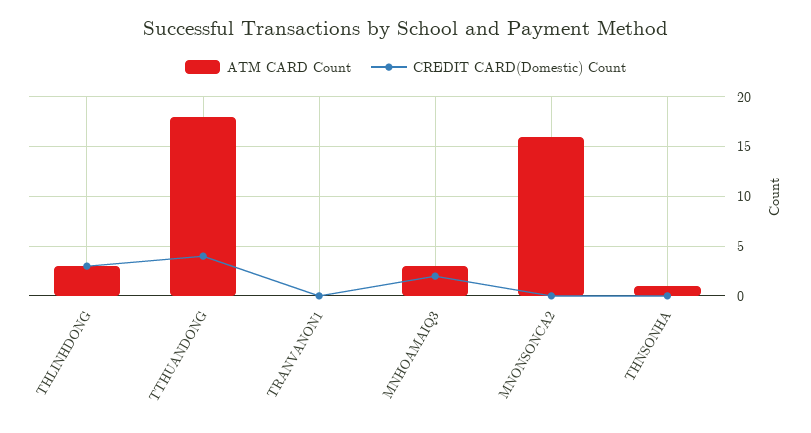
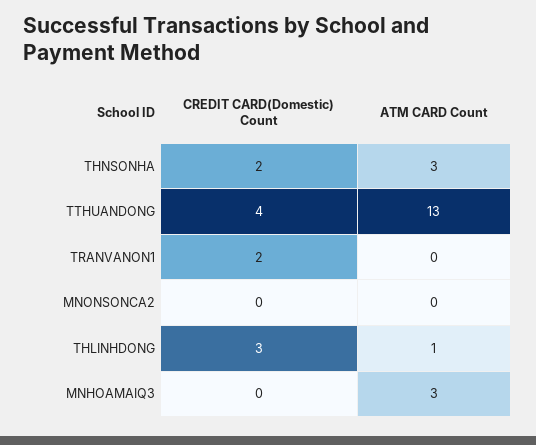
  {
    "ATM CARD Count": {
-     "THLINHDONG": 3,
+     "THLINHDONG": 1,
-     "TTHUANDONG": 18,
+     "TTHUANDONG": 13,
      "TRANVANON1": 0,
      "MNHOAMAIQ3": 3,
-     "MNONSONCA2": 16,
+     "MNONSONCA2": 0,
-     "THNSONHA": 1
+     "THNSONHA": 3
    },
    "CREDIT CARD(Domestic) Count": {
      "THLINHDONG": 3,
      "TTHUANDONG": 4,
-     "TRANVANON1": 0,
+     "TRANVANON1": 2,
-     "MNHOAMAIQ3": 2,
+     "MNHOAMAIQ3": 0,
      "MNONSONCA2": 0,
-     "THNSONHA": 0
+     "THNSONHA": 2
    }
  }

